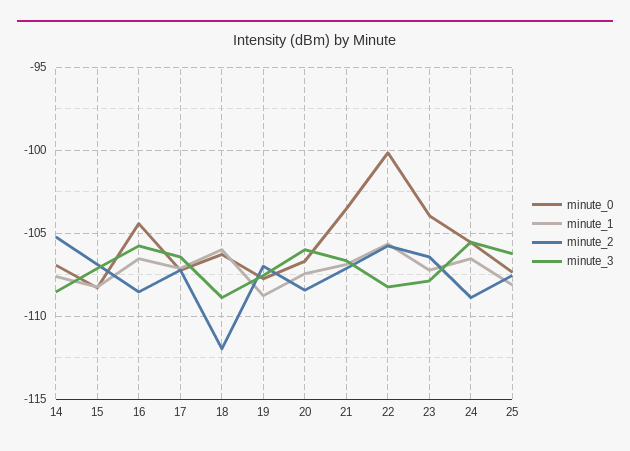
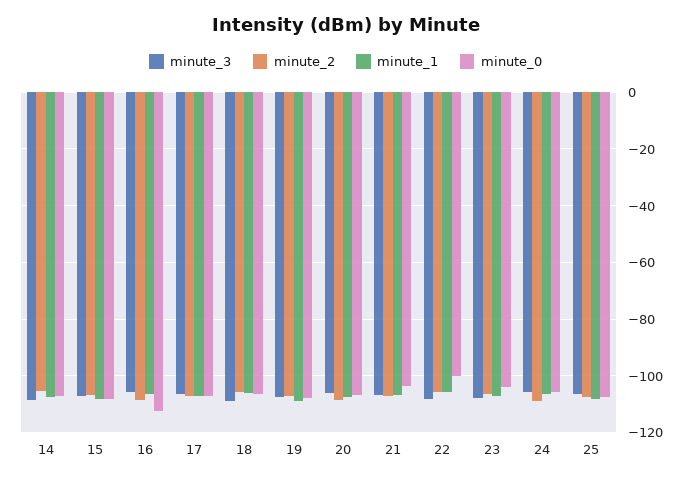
  {
    "minute_0": {
      "14": -107,
      "15": -108.5,
-     "16": -104.5,
+     "16": -112.5,
      "17": -107,
      "18": -106.5,
      "19": -107.5,
      "20": -106.5,
      "21": -103.5,
      "22": -100,
      "23": -104,
      "24": -105.5,
      "25": -107.5
    },
    "minute_1": {
      "14": -107.5,
      "15": -108,
      "16": -106.5,
      "17": -107,
      "18": -106,
      "19": -109,
      "20": -107.5,
      "21": -107,
      "22": -105.5,
      "23": -107,
      "24": -106.5,
      "25": -108
    },
    "minute_2": {
      "14": -105,
      "15": -107,
      "16": -108.5,
      "17": -107,
-     "18": -112,
+     "18": -105,
      "19": -107,
      "20": -108.5,
      "21": -107,
      "22": -106,
      "23": -106.5,
      "24": -109,
      "25": -107.5
    },
    "minute_3": {
      "14": -108.5,
      "15": -107,
      "16": -106,
      "17": -106.5,
      "18": -109,
      "19": -107.5,
      "20": -106,
      "21": -106.5,
      "22": -108,
      "23": -108,
      "24": -105.5,
      "25": -106
    }
  }

